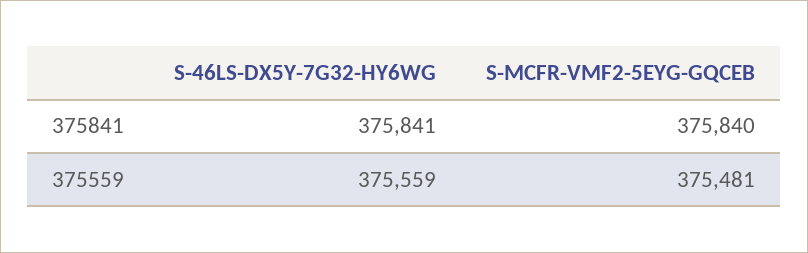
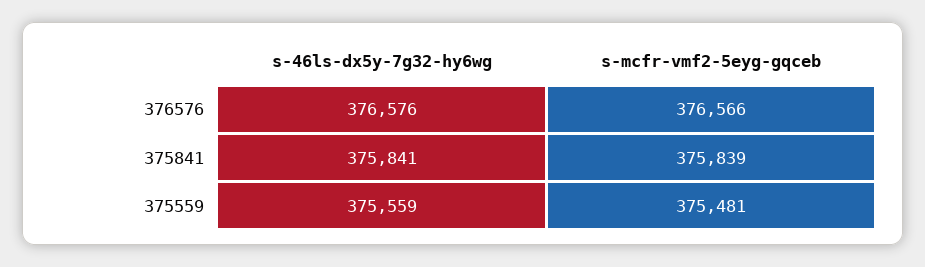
  {
    "S-46LS-DX5Y-7G32-HY6WG": {
      "375841": 375841,
-     "375559": 375559
+     "375559": 375559,
+     "376576": 376576
    },
    "S-MCFR-VMF2-5EYG-GQCEB": {
-     "375841": 375840,
+     "375841": 375839,
-     "375559": 375481
+     "375559": 375481,
+     "376576": 376566
    }
  }

